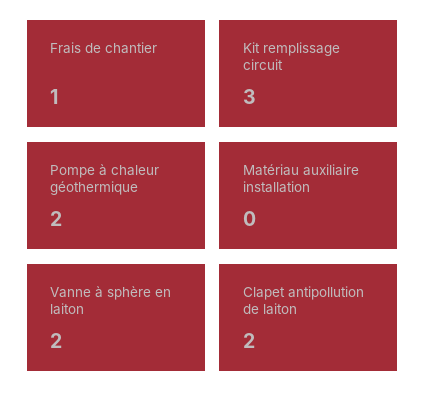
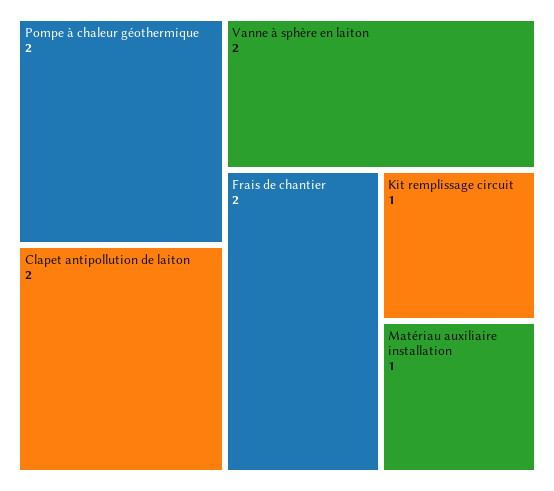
  {
-   "Frais de chantier": 1,
+   "Frais de chantier": 2,
-   "Kit remplissage circuit": 3,
+   "Kit remplissage circuit": 1,
    "Pompe à chaleur géothermique": 2,
-   "Matériau auxiliaire installation": 0,
+   "Matériau auxiliaire installation": 1,
    "Vanne à sphère en laiton": 2,
    "Clapet antipollution de laiton": 2
  }

